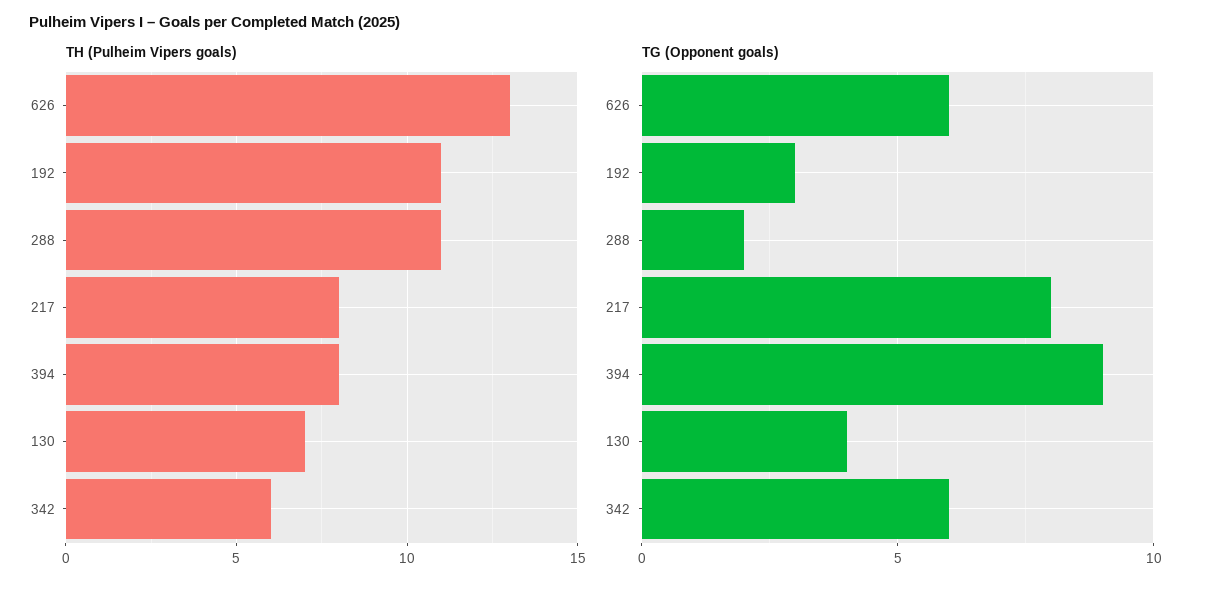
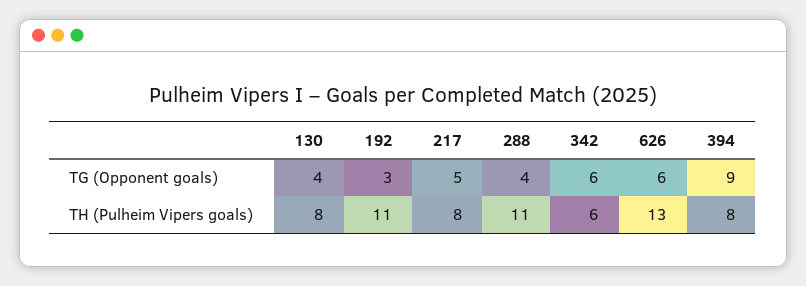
  {
    "TH (Pulheim Vipers goals)": {
      "626": 13,
      "192": 11,
      "288": 11,
      "217": 8,
      "394": 8,
-     "130": 7,
+     "130": 8,
      "342": 6
    },
    "TG (Opponent goals)": {
      "626": 6,
      "192": 3,
-     "288": 2,
+     "288": 4,
-     "217": 8,
+     "217": 5,
      "394": 9,
      "130": 4,
      "342": 6
    }
  }

